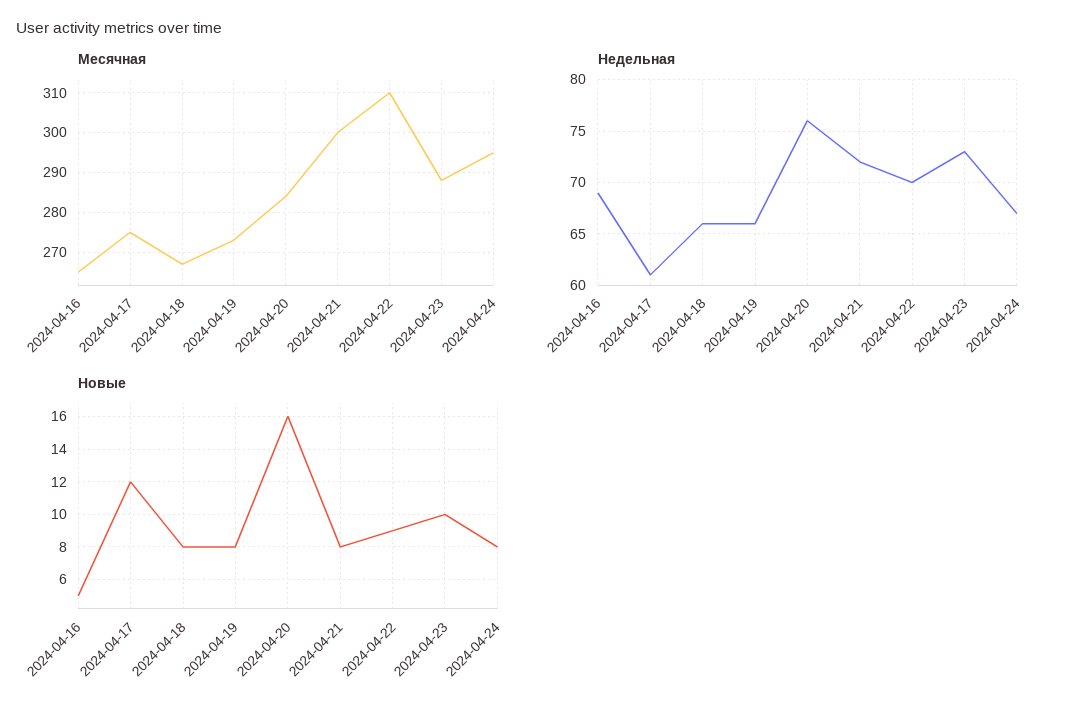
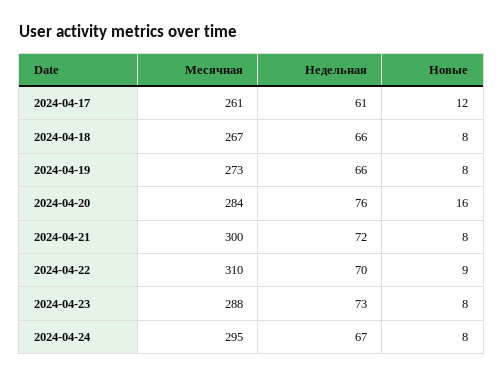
  {
    "Месячная": {
-     "2024-04-16": 265,
-     "2024-04-17": 275,
+     "2024-04-17": 261,
      "2024-04-18": 267,
      "2024-04-19": 273,
      "2024-04-20": 284,
      "2024-04-21": 300,
      "2024-04-22": 310,
      "2024-04-23": 288,
      "2024-04-24": 295
    },
    "Недельная": {
-     "2024-04-16": 69,
      "2024-04-17": 61,
      "2024-04-18": 66,
      "2024-04-19": 66,
      "2024-04-20": 76,
      "2024-04-21": 72,
      "2024-04-22": 70,
      "2024-04-23": 73,
      "2024-04-24": 67
    },
    "Новые": {
-     "2024-04-16": 5,
      "2024-04-17": 12,
      "2024-04-18": 8,
      "2024-04-19": 8,
      "2024-04-20": 16,
      "2024-04-21": 8,
      "2024-04-22": 9,
-     "2024-04-23": 10,
+     "2024-04-23": 8,
      "2024-04-24": 8
    }
  }

